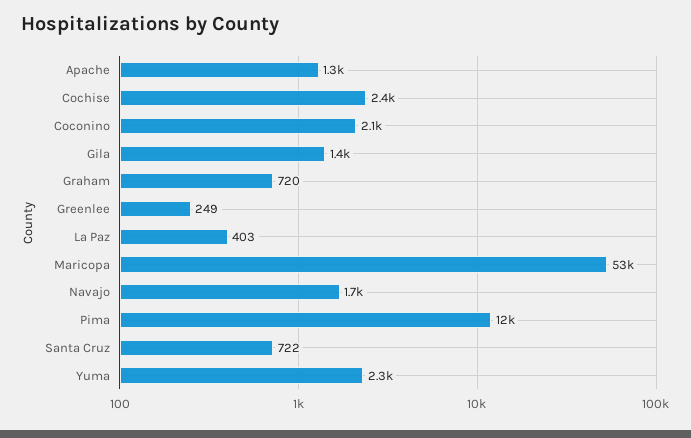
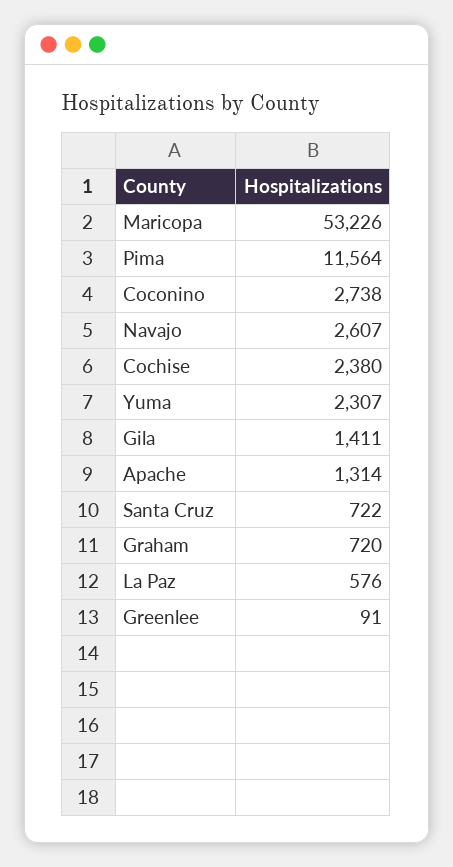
  {
    "Apache": 1314,
    "Cochise": 2380,
-   "Coconino": 2100,
+   "Coconino": 2738,
    "Gila": 1411,
    "Graham": 720,
-   "Greenlee": 249,
+   "Greenlee": 91,
-   "La Paz": 403,
+   "La Paz": 576,
    "Maricopa": 53226,
-   "Navajo": 1700,
+   "Navajo": 2607,
    "Pima": 11564,
    "Santa Cruz": 722,
    "Yuma": 2307
  }

